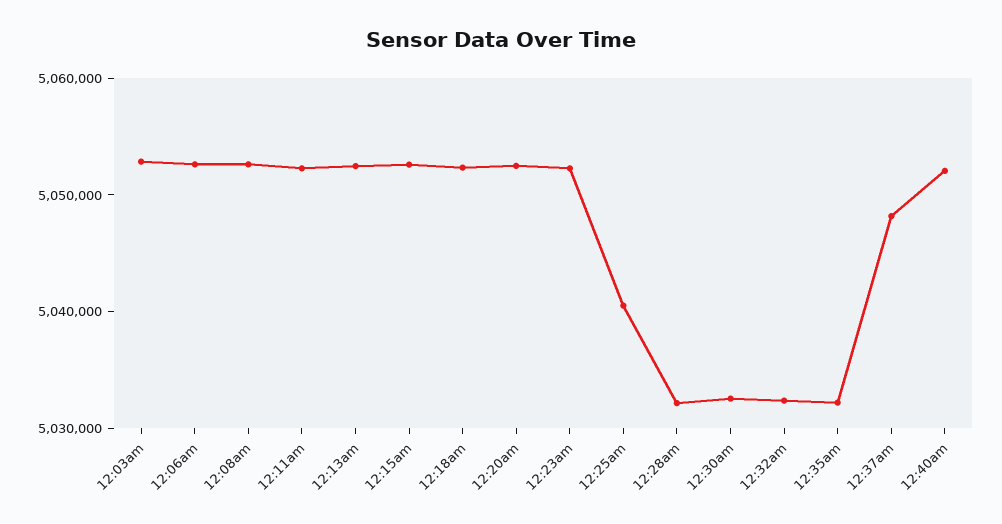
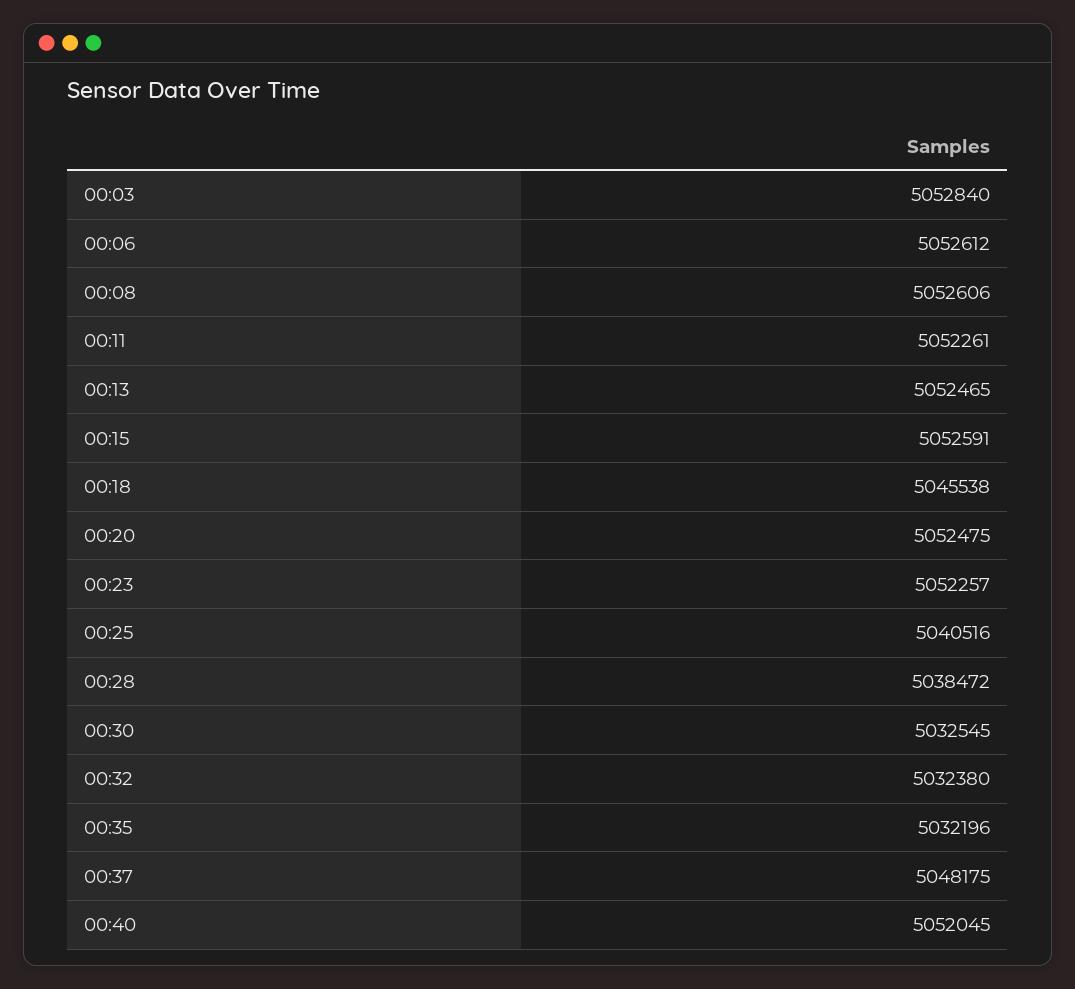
  {
    "12:03am": 5052840,
    "12:06am": 5052612,
    "12:08am": 5052606,
    "12:11am": 5052261,
    "12:13am": 5052465,
    "12:15am": 5052591,
-   "12:18am": 5052000,
+   "12:18am": 5045538,
    "12:20am": 5052475,
    "12:23am": 5052257,
    "12:25am": 5040516,
-   "12:28am": 5032000,
+   "12:28am": 5038472,
    "12:30am": 5032545,
    "12:32am": 5032380,
    "12:35am": 5032196,
    "12:37am": 5048175,
    "12:40am": 5052045
  }

